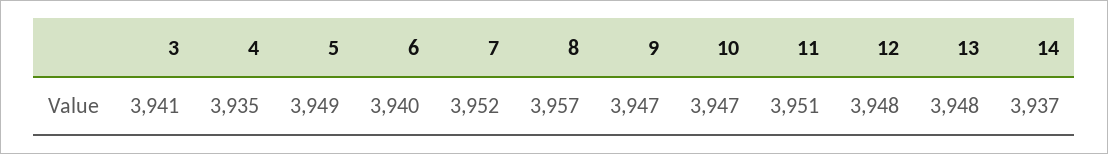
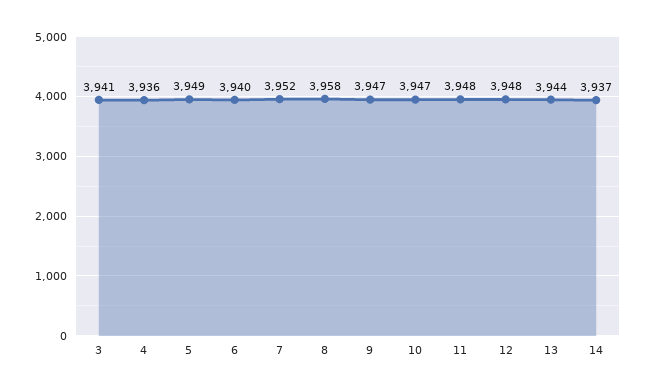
  {
    "3": 3941,
-   "4": 3935,
+   "4": 3936,
    "5": 3949,
    "6": 3940,
    "7": 3952,
-   "8": 3957,
+   "8": 3958,
    "9": 3947,
    "10": 3947,
-   "11": 3951,
+   "11": 3948,
    "12": 3948,
-   "13": 3948,
+   "13": 3944,
    "14": 3937
  }

